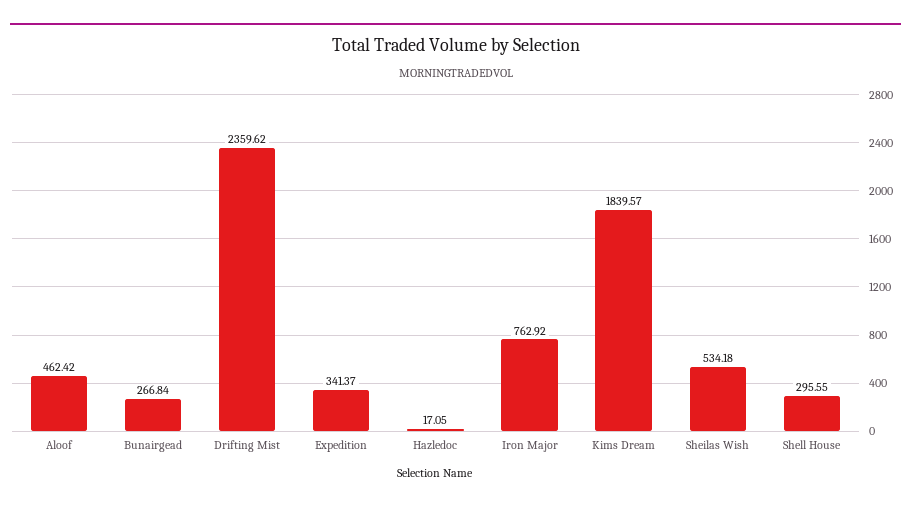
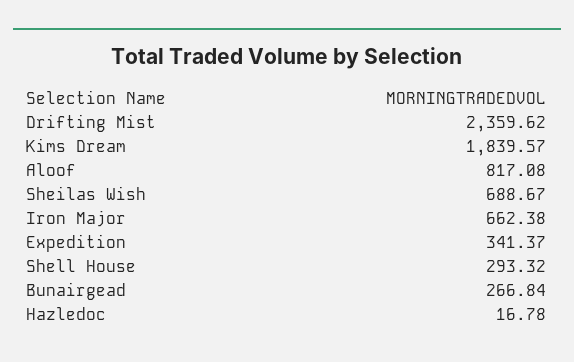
  {
-   "Aloof": 462.42,
+   "Aloof": 817.08,
    "Bunairgead": 266.84,
    "Drifting Mist": 2359.62,
    "Expedition": 341.37,
-   "Hazledoc": 17.05,
+   "Hazledoc": 16.78,
-   "Iron Major": 762.92,
+   "Iron Major": 662.38,
    "Kims Dream": 1839.57,
-   "Sheilas Wish": 534.18,
+   "Sheilas Wish": 688.67,
-   "Shell House": 295.55
+   "Shell House": 293.32
  }

